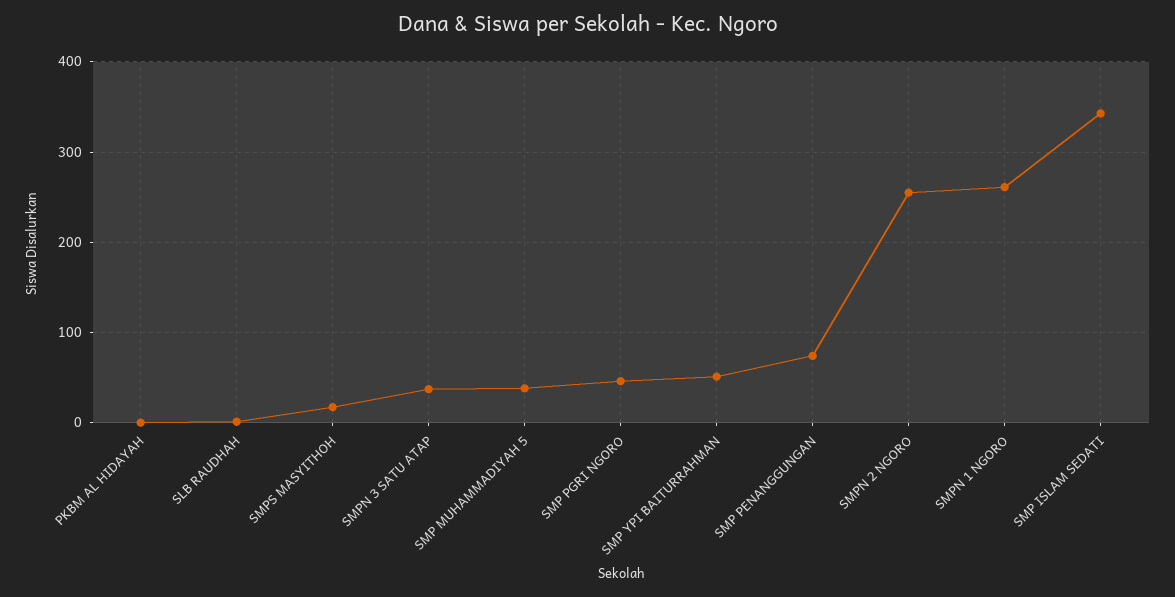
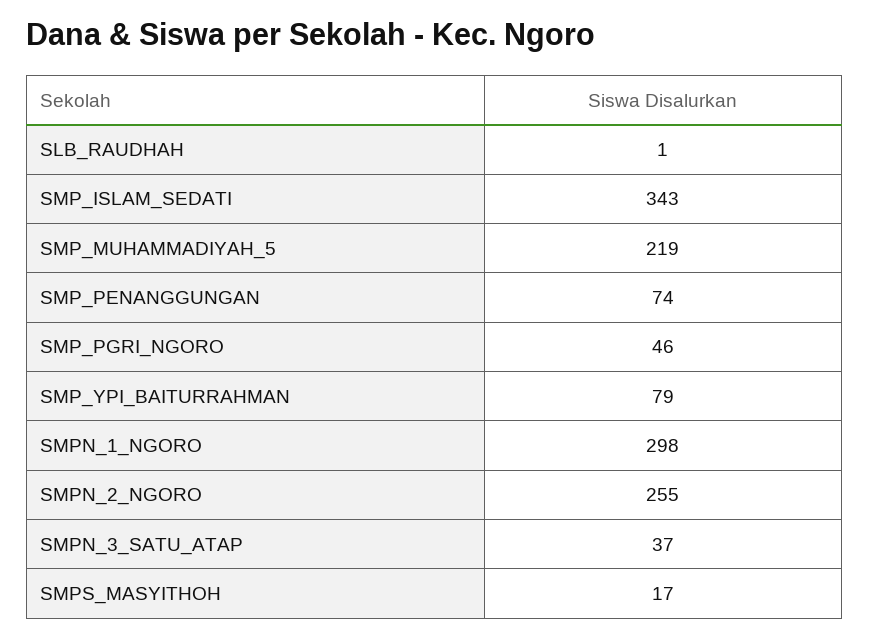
  {
-   "PKBM AL HIDAYAH": 0,
    "SLB RAUDHAH": 1,
    "SMPS MASYITHOH": 17,
    "SMPN 3 SATU ATAP": 37,
-   "SMP MUHAMMADIYAH 5": 40,
+   "SMP MUHAMMADIYAH 5": 219,
    "SMP PGRI NGORO": 46,
-   "SMP YPI BAITURRAHMAN": 50,
+   "SMP YPI BAITURRAHMAN": 79,
    "SMP PENANGGUNGAN": 74,
    "SMPN 2 NGORO": 255,
-   "SMPN 1 NGORO": 260,
+   "SMPN 1 NGORO": 298,
    "SMP ISLAM SEDATI": 343
  }

